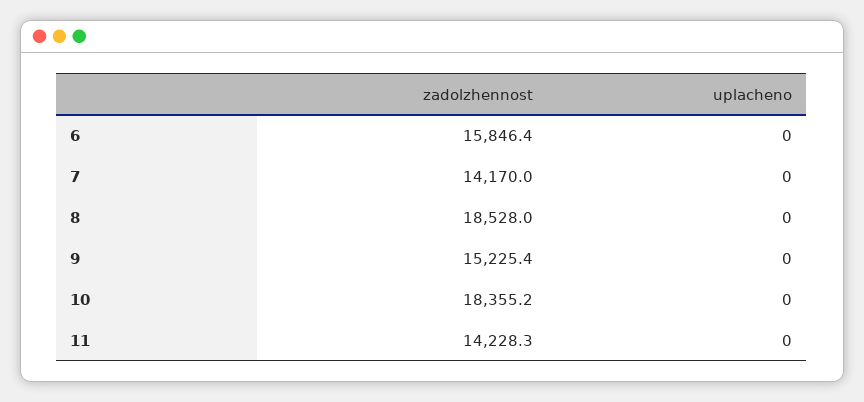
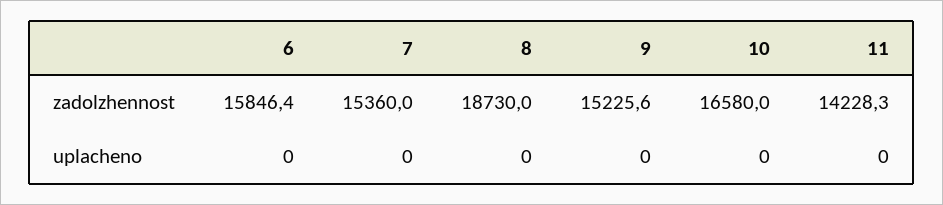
  {
    "zadolzhennost": {
      "6": 15846.4,
-     "7": 14170,
+     "7": 15360,
-     "8": 18528,
+     "8": 18730,
-     "9": 15225.4,
+     "9": 15225.6,
-     "10": 18355.2,
+     "10": 16580,
      "11": 14228.3
    },
    "uplacheno": {
      "6": 0,
      "7": 0,
      "8": 0,
      "9": 0,
      "10": 0,
      "11": 0
    }
  }

